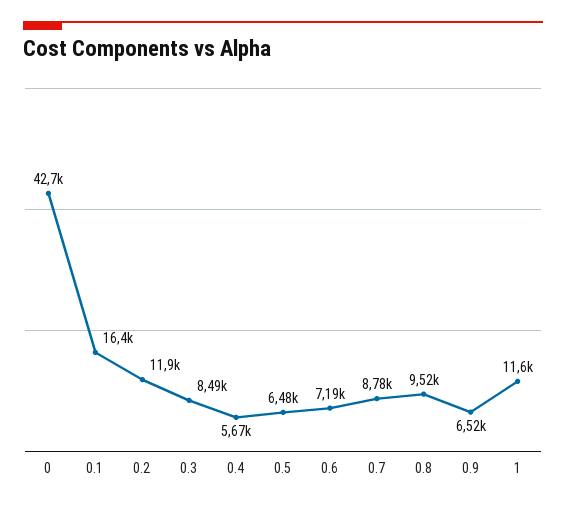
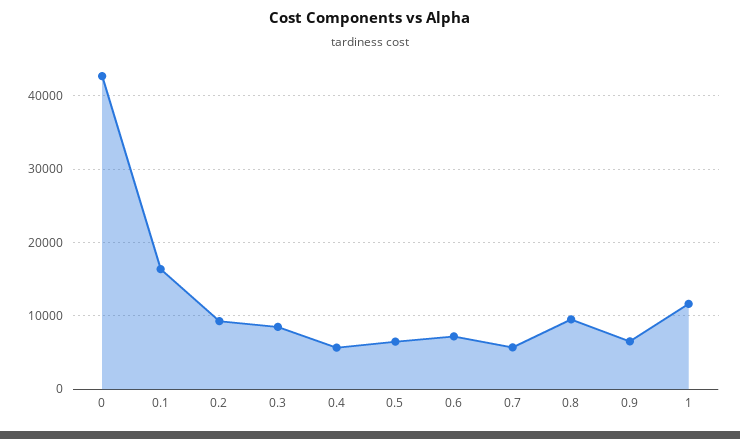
  {
    "0": 42700,
    "0.1": 16400,
-   "0.2": 11900,
+   "0.2": 9000,
    "0.3": 8490,
    "0.4": 5670,
    "0.5": 6480,
    "0.6": 7190,
-   "0.7": 8780,
+   "0.7": 6000,
    "0.8": 9520,
    "0.9": 6520,
    "1": 11600
  }

